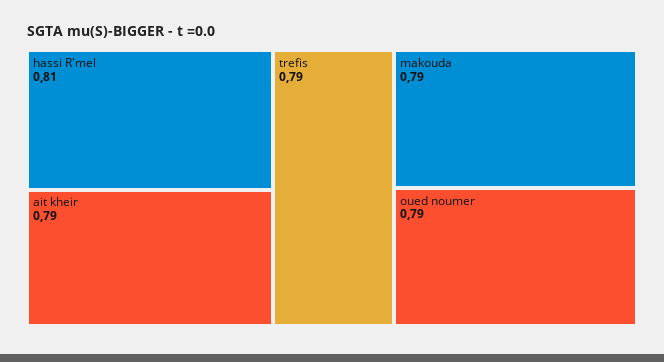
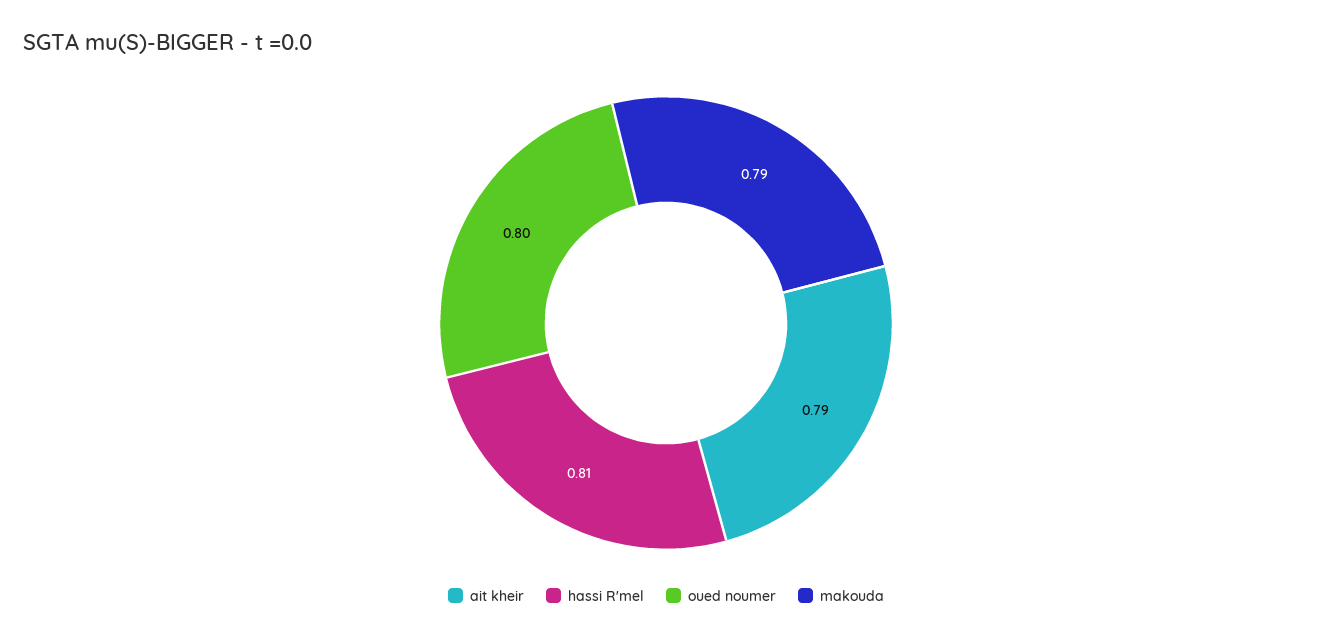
  {
    "hassi R'mel": 0.81,
    "ait kheir": 0.79,
-   "trefis": 0.79,
    "makouda": 0.79,
-   "oued noumer": 0.79
+   "oued noumer": 0.8
  }

